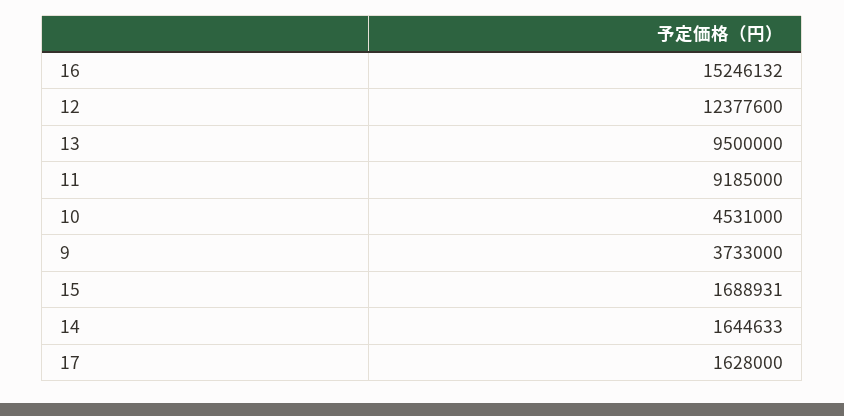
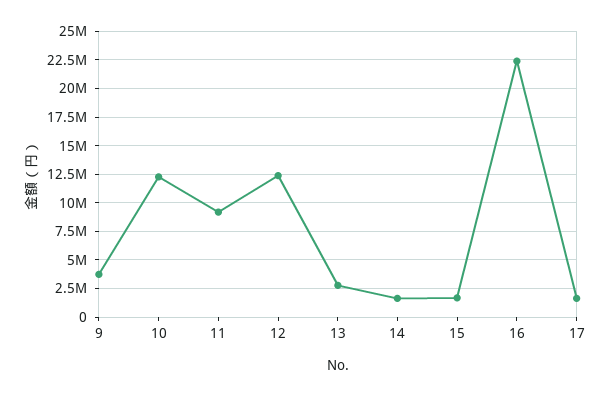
  {
-   "16": 15246132,
+   "16": 22500000,
    "12": 12377600,
-   "13": 9500000,
+   "13": 2500000,
    "11": 9185000,
-   "10": 4531000,
+   "10": 12500000,
    "9": 3733000,
    "15": 1688931,
    "14": 1644633,
    "17": 1628000
  }

